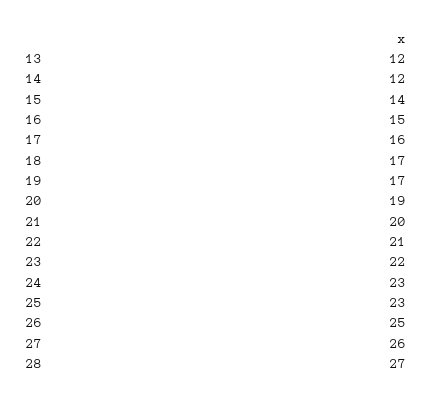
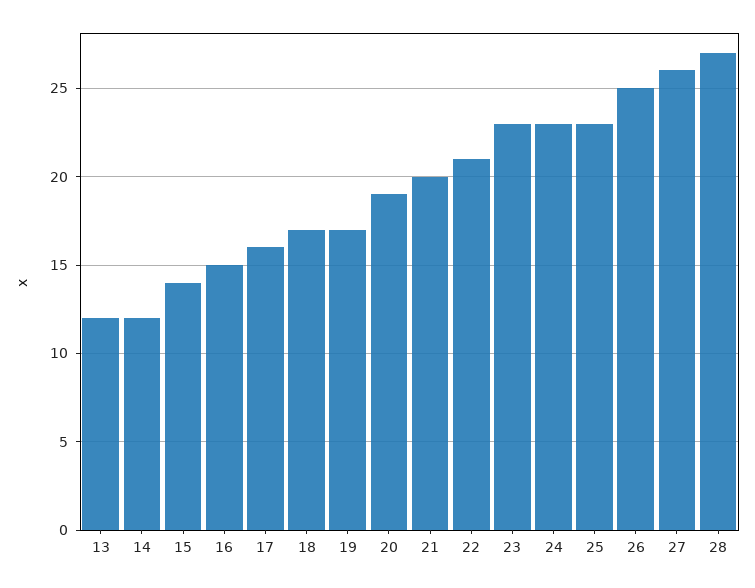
  {
    "13": 12,
    "14": 12,
    "15": 14,
    "16": 15,
    "17": 16,
    "18": 17,
    "19": 17,
    "20": 19,
    "21": 20,
    "22": 21,
-   "23": 22,
+   "23": 23,
    "24": 23,
    "25": 23,
    "26": 25,
    "27": 26,
    "28": 27
  }

